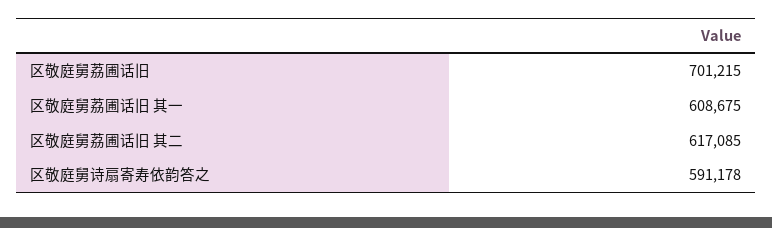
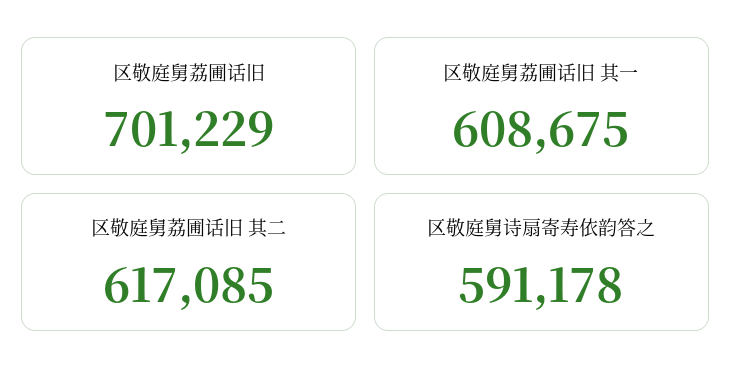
  {
-   "区敬庭舅荔圃话旧": 701215,
+   "区敬庭舅荔圃话旧": 701229,
    "区敬庭舅荔圃话旧 其一": 608675,
    "区敬庭舅荔圃话旧 其二": 617085,
    "区敬庭舅诗扇寄寿依韵答之": 591178
  }

